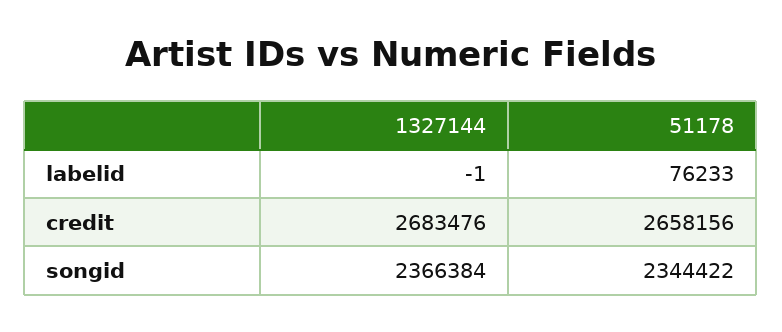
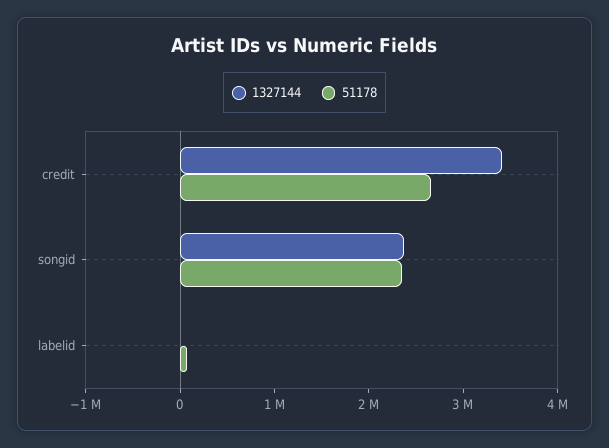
  {
    "1327144": {
      "labelid": -1,
-     "credit": 2683476,
+     "credit": 3400000,
      "songid": 2366384
    },
    "51178": {
      "labelid": 76233,
      "credit": 2658156,
      "songid": 2344422
    }
  }

